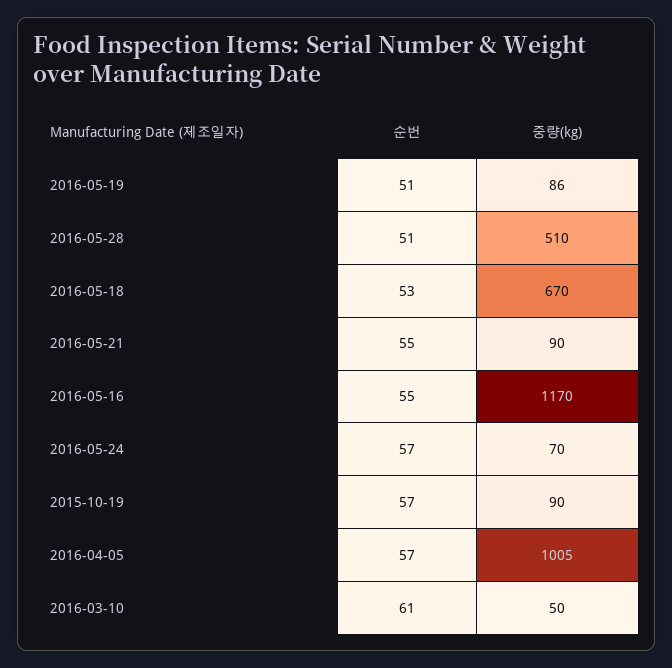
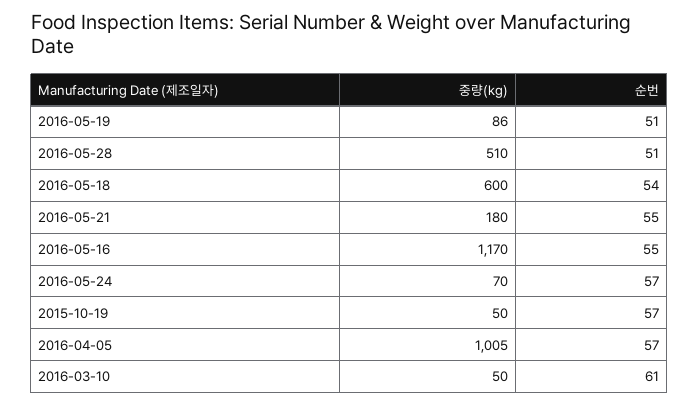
  {
    "순번": {
      "2016-05-19": 51,
      "2016-05-28": 51,
-     "2016-05-18": 53,
+     "2016-05-18": 54,
      "2016-05-21": 55,
      "2016-05-16": 55,
      "2016-05-24": 57,
      "2015-10-19": 57,
      "2016-04-05": 57,
      "2016-03-10": 61
    },
    "중량(kg)": {
      "2016-05-19": 86,
      "2016-05-28": 510,
-     "2016-05-18": 670,
+     "2016-05-18": 600,
-     "2016-05-21": 90,
+     "2016-05-21": 180,
      "2016-05-16": 1170,
      "2016-05-24": 70,
-     "2015-10-19": 90,
+     "2015-10-19": 50,
      "2016-04-05": 1005,
      "2016-03-10": 50
    }
  }

